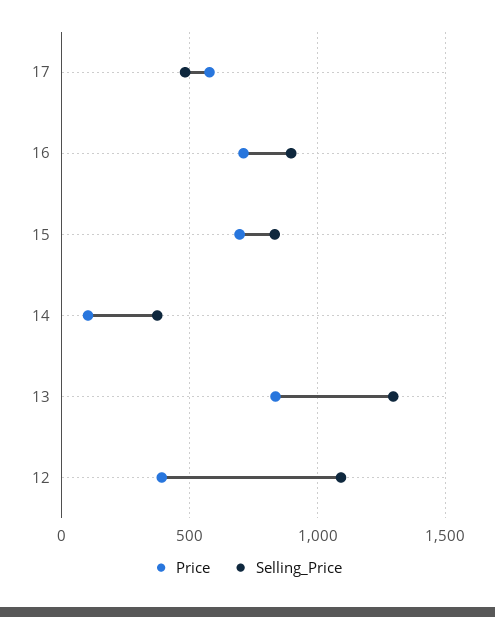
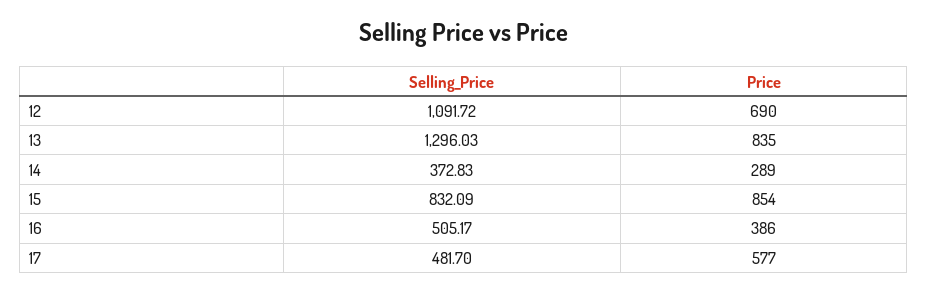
  {
    "Price": {
      "17": 577,
-     "16": 700,
+     "16": 386,
-     "15": 700,
+     "15": 854,
-     "14": 100,
+     "14": 289,
      "13": 835,
-     "12": 400
+     "12": 690
    },
    "Selling_Price": {
      "17": 481.7,
-     "16": 900,
+     "16": 505.17,
      "15": 832.09,
      "14": 372.83,
      "13": 1296.03,
      "12": 1091.72
    }
  }

